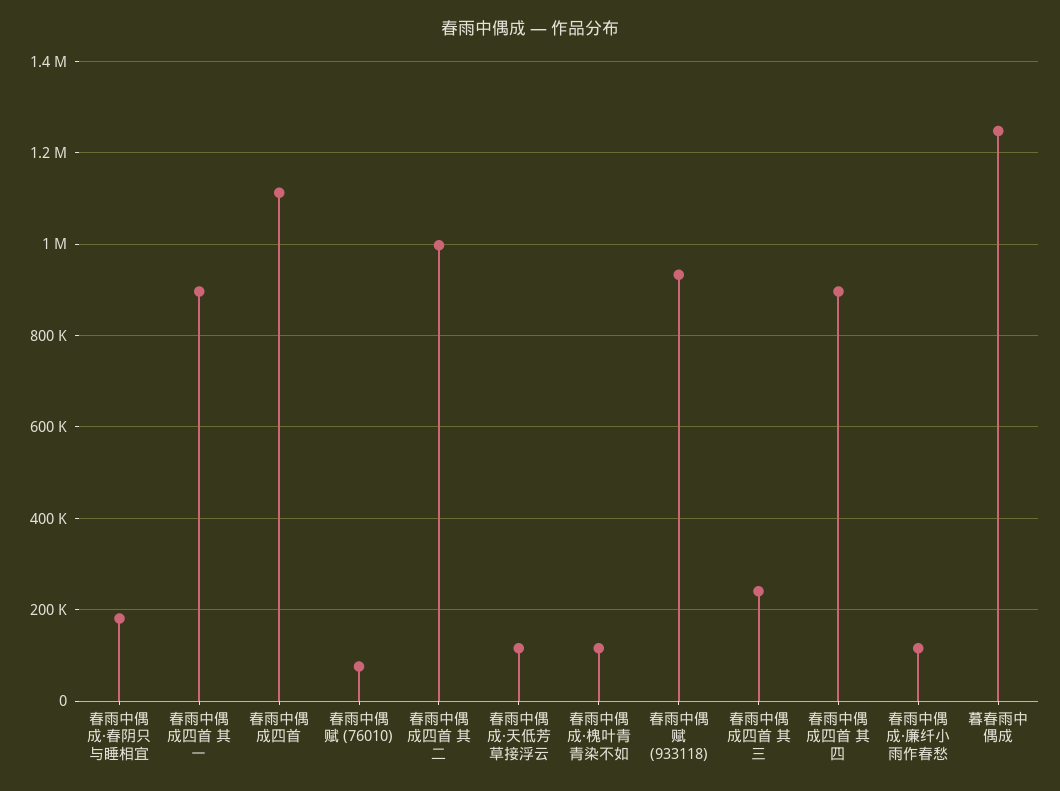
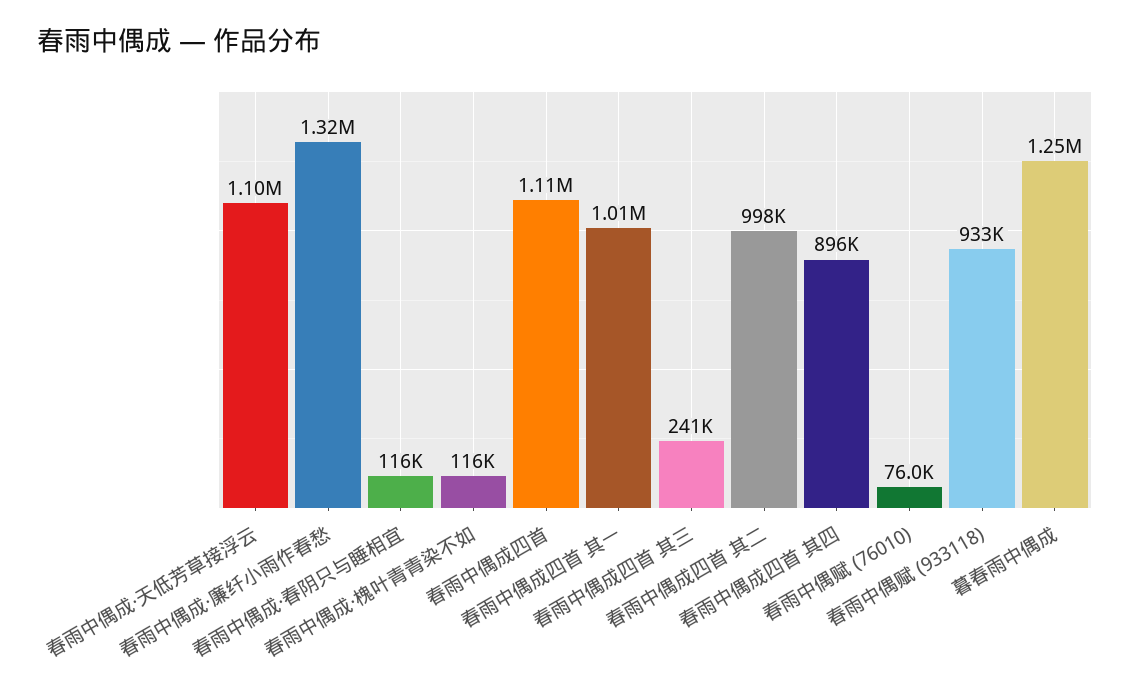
  {
-   "春雨中偶成·春阴只与睡相宜": 180000,
+   "春雨中偶成·春阴只与睡相宜": 116000,
-   "春雨中偶成四首 其一": 900000,
+   "春雨中偶成四首 其一": 1010000,
    "春雨中偶成四首": 1110000,
    "春雨中偶赋 (76010)": 76000,
    "春雨中偶成四首 其二": 998000,
-   "春雨中偶成·天低芳草接浮云": 120000,
+   "春雨中偶成·天低芳草接浮云": 1100000,
    "春雨中偶成·槐叶青青染不如": 116000,
    "春雨中偶赋 (933118)": 933000,
    "春雨中偶成四首 其三": 241000,
    "春雨中偶成四首 其四": 896000,
-   "春雨中偶成·廉纤小雨作春愁": 120000,
+   "春雨中偶成·廉纤小雨作春愁": 1320000,
    "暮春雨中偶成": 1250000
  }

